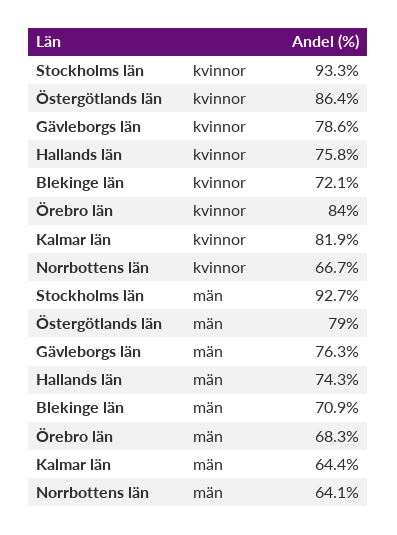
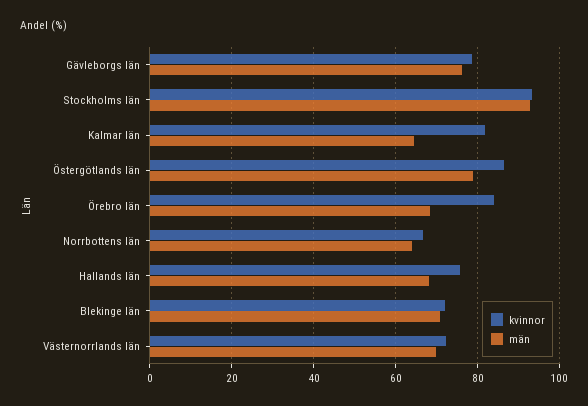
  {
    "kvinnor": {
      "Stockholms län": 93.3,
      "Östergötlands län": 86.4,
      "Gävleborgs län": 78.6,
      "Hallands län": 75.8,
      "Blekinge län": 72.1,
      "Örebro län": 84,
      "Kalmar län": 81.9,
-     "Norrbottens län": 66.7
+     "Norrbottens län": 66.7,
+     "Västernorrlands län": 72
    },
    "män": {
      "Stockholms län": 92.7,
      "Östergötlands län": 79,
      "Gävleborgs län": 76.3,
-     "Hallands län": 74.3,
+     "Hallands län": 68,
      "Blekinge län": 70.9,
      "Örebro län": 68.3,
      "Kalmar län": 64.4,
-     "Norrbottens län": 64.1
+     "Norrbottens län": 64.1,
+     "Västernorrlands län": 70
    }
  }

